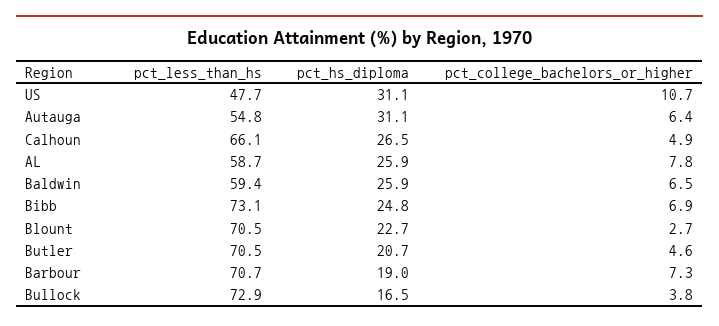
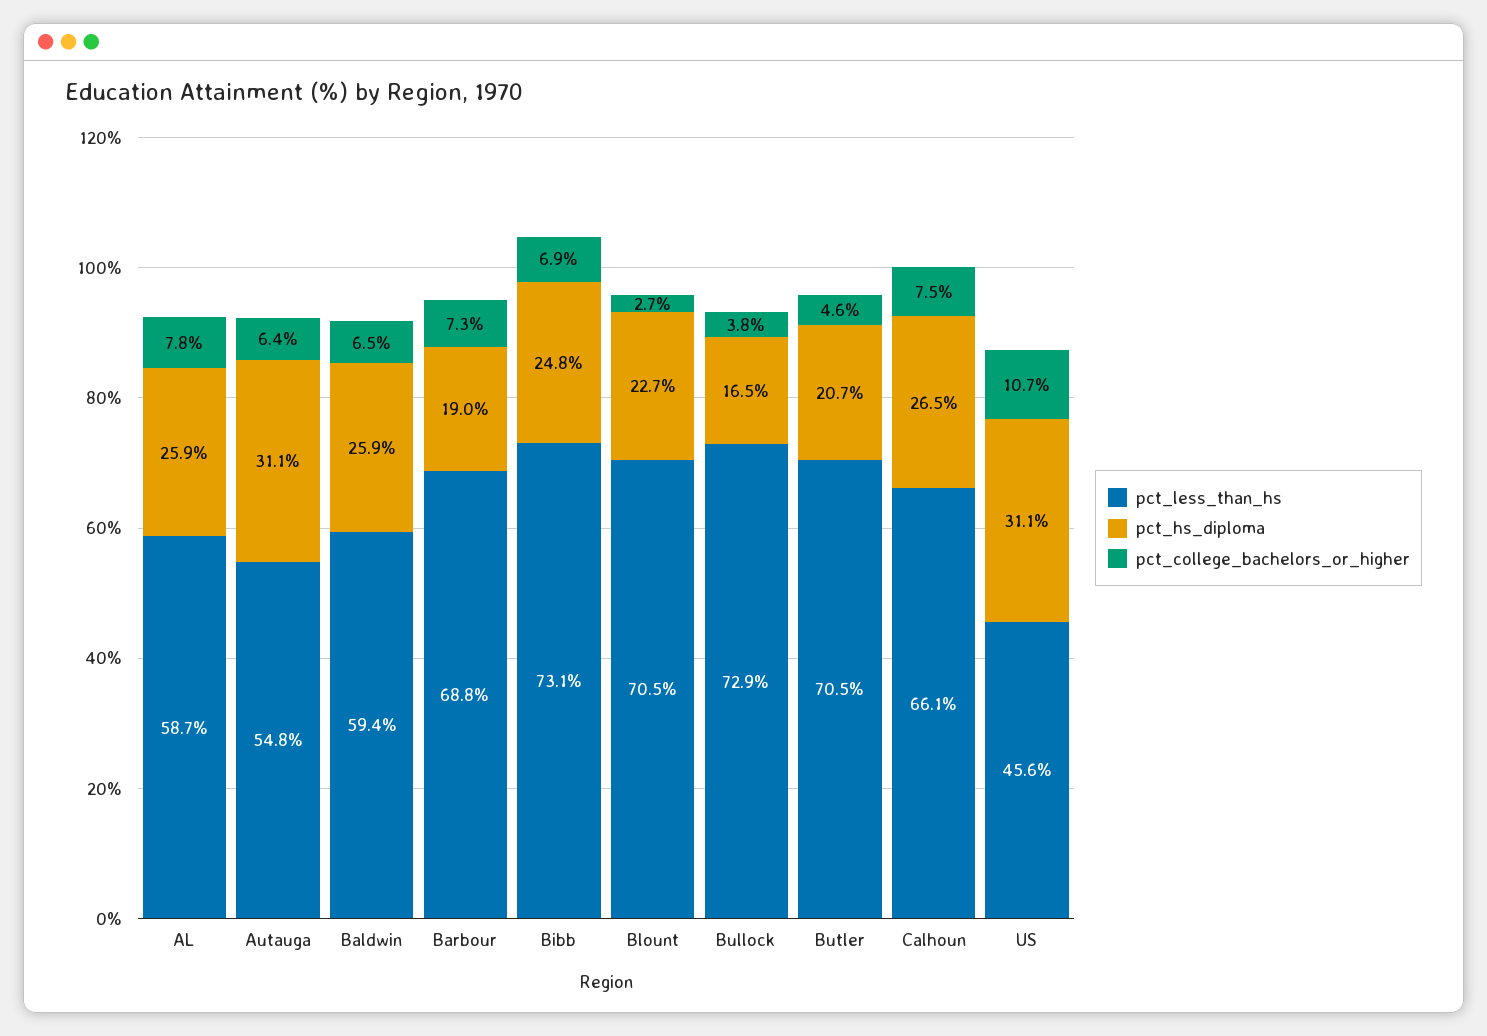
  {
    "pct_less_than_hs": {
-     "US": 47.7,
+     "US": 45.6,
      "Autauga": 54.8,
      "Calhoun": 66.1,
      "AL": 58.7,
      "Baldwin": 59.4,
      "Bibb": 73.1,
      "Blount": 70.5,
      "Butler": 70.5,
-     "Barbour": 70.7,
+     "Barbour": 68.8,
      "Bullock": 72.9
    },
    "pct_hs_diploma": {
      "US": 31.1,
      "Autauga": 31.1,
      "Calhoun": 26.5,
      "AL": 25.9,
      "Baldwin": 25.9,
      "Bibb": 24.8,
      "Blount": 22.7,
      "Butler": 20.7,
      "Barbour": 19,
      "Bullock": 16.5
    },
    "pct_college_bachelors_or_higher": {
      "US": 10.7,
      "Autauga": 6.4,
-     "Calhoun": 4.9,
+     "Calhoun": 7.5,
      "AL": 7.8,
      "Baldwin": 6.5,
      "Bibb": 6.9,
      "Blount": 2.7,
      "Butler": 4.6,
      "Barbour": 7.3,
      "Bullock": 3.8
    }
  }

